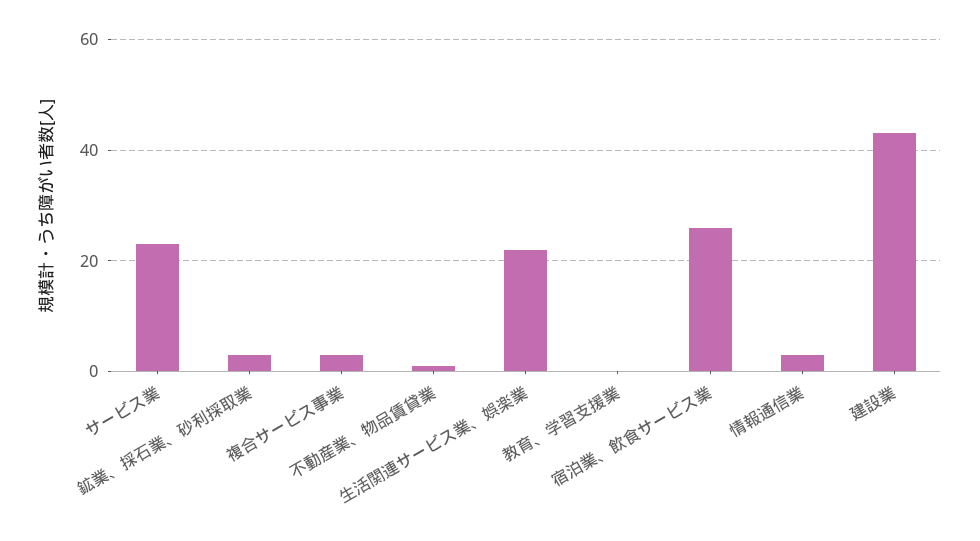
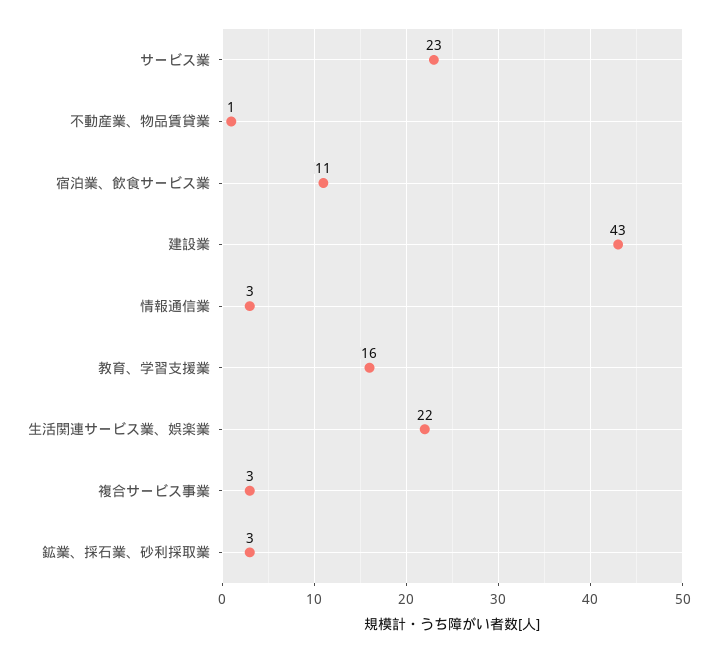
  {
    "サービス業": 23,
    "鉱業、採石業、砂利採取業": 3,
    "複合サービス事業": 3,
    "不動産業、物品賃貸業": 1,
    "生活関連サービス業、娯楽業": 22,
-   "教育、学習支援業": 0,
+   "教育、学習支援業": 16,
-   "宿泊業、飲食サービス業": 25,
+   "宿泊業、飲食サービス業": 11,
    "情報通信業": 3,
    "建設業": 43
  }

